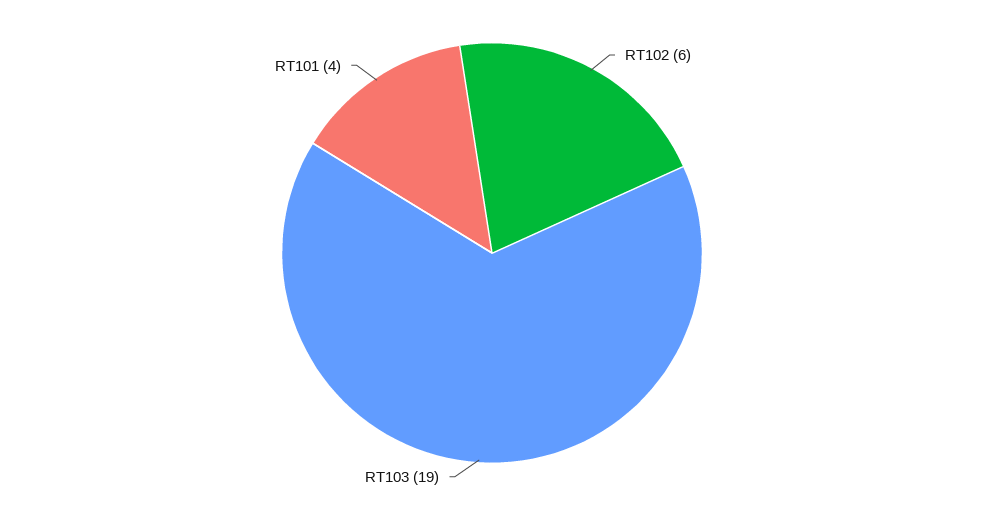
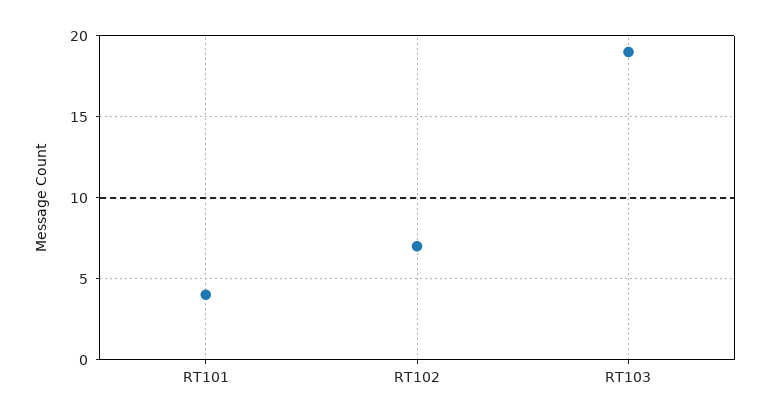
  {
-   "RT102": 6,
+   "RT102": 7,
    "RT103": 19,
    "RT101": 4
  }

